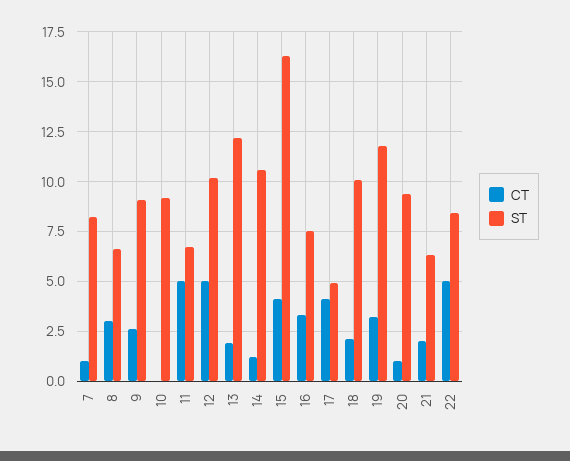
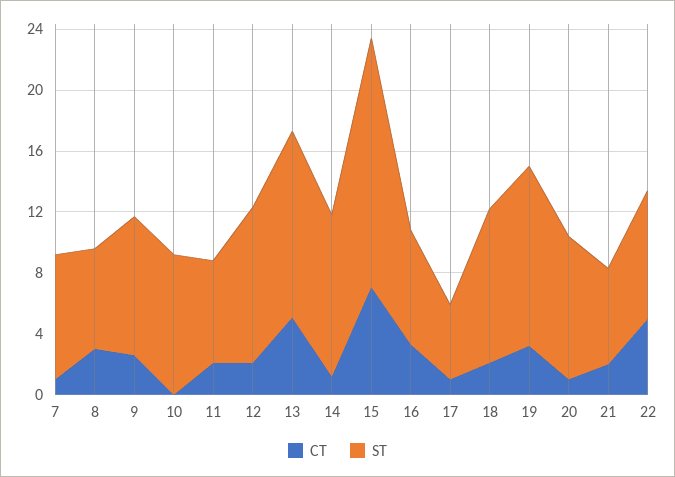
  {
    "CT": {
      "7": 1,
      "8": 3,
      "9": 2.5,
      "10": 0,
-     "11": 5,
+     "11": 2,
-     "12": 5,
+     "12": 2,
-     "13": 2,
+     "13": 5,
      "14": 1,
-     "15": 4,
+     "15": 7,
      "16": 3.5,
-     "17": 4,
+     "17": 1,
      "18": 2,
      "19": 3,
      "20": 1,
      "21": 2,
      "22": 5
    },
    "ST": {
      "7": 8,
      "8": 6.5,
      "9": 9,
      "10": 9,
      "11": 6.5,
      "12": 10,
      "13": 12,
      "14": 10.5,
      "15": 16.5,
      "16": 7.5,
      "17": 5,
      "18": 10,
      "19": 12,
      "20": 9.5,
      "21": 6.5,
      "22": 8.5
    }
  }

